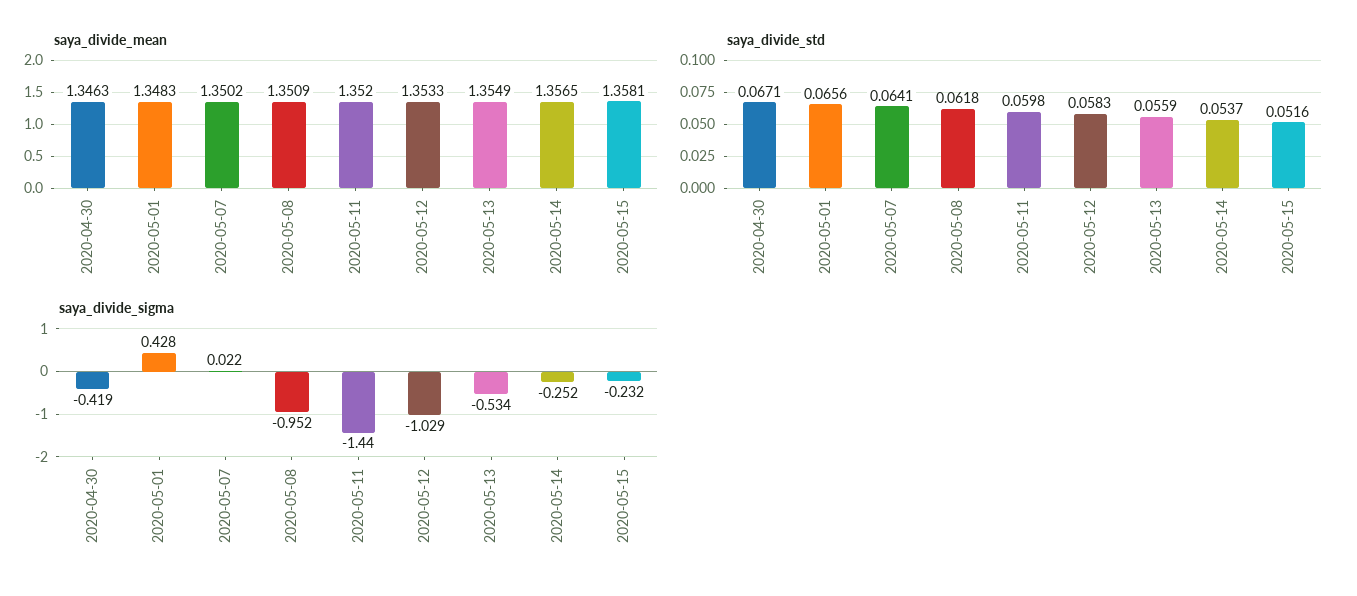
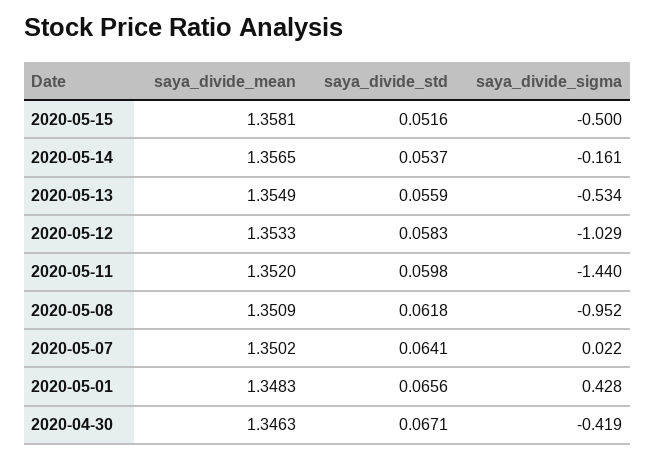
  {
    "saya_divide_mean": {
      "2020-04-30": 1.3463,
      "2020-05-01": 1.3483,
      "2020-05-07": 1.3502,
      "2020-05-08": 1.3509,
      "2020-05-11": 1.352,
      "2020-05-12": 1.3533,
      "2020-05-13": 1.3549,
      "2020-05-14": 1.3565,
      "2020-05-15": 1.3581
    },
    "saya_divide_std": {
      "2020-04-30": 0.0671,
      "2020-05-01": 0.0656,
      "2020-05-07": 0.0641,
      "2020-05-08": 0.0618,
      "2020-05-11": 0.0598,
      "2020-05-12": 0.0583,
      "2020-05-13": 0.0559,
      "2020-05-14": 0.0537,
      "2020-05-15": 0.0516
    },
    "saya_divide_sigma": {
      "2020-04-30": -0.419,
      "2020-05-01": 0.428,
      "2020-05-07": 0.022,
      "2020-05-08": -0.952,
      "2020-05-11": -1.44,
      "2020-05-12": -1.029,
      "2020-05-13": -0.534,
-     "2020-05-14": -0.252,
+     "2020-05-14": -0.161,
-     "2020-05-15": -0.232
+     "2020-05-15": -0.5
    }
  }

